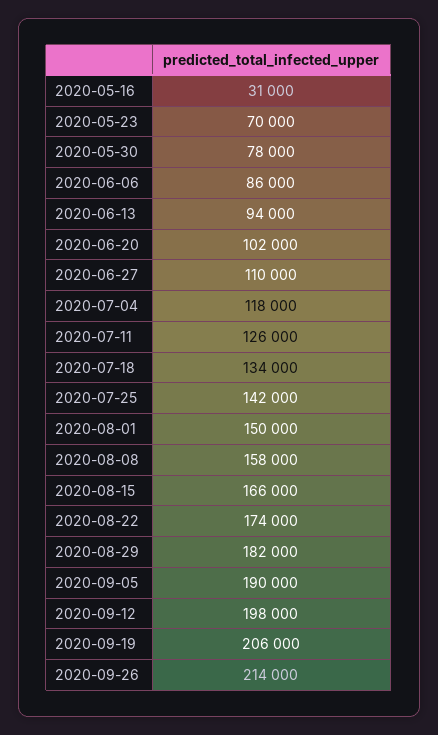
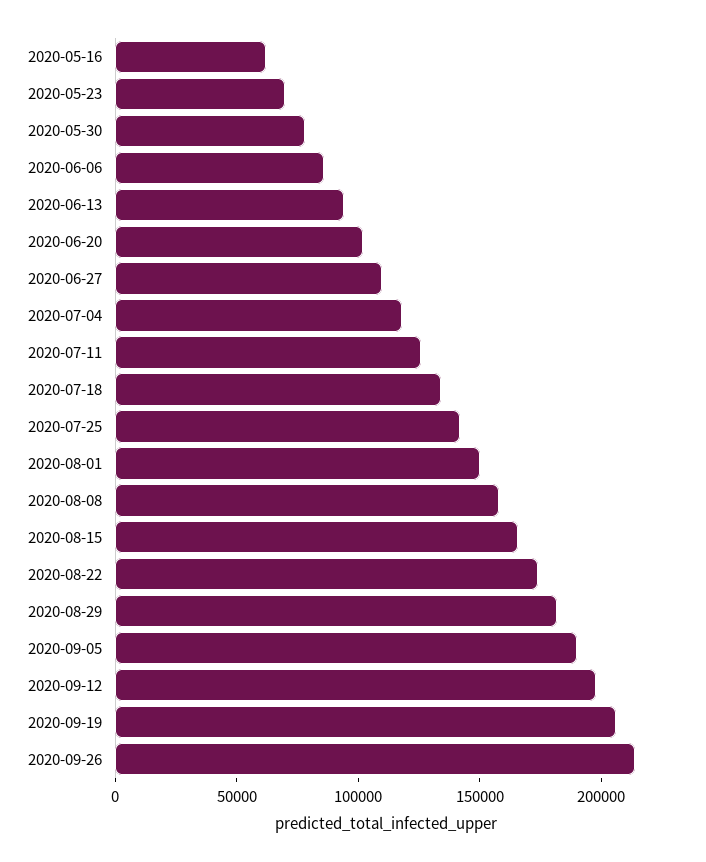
  {
-   "2020-05-16": 31000,
+   "2020-05-16": 60000,
    "2020-05-23": 70000,
    "2020-05-30": 78000,
    "2020-06-06": 86000,
    "2020-06-13": 94000,
    "2020-06-20": 102000,
    "2020-06-27": 110000,
    "2020-07-04": 118000,
    "2020-07-11": 126000,
    "2020-07-18": 134000,
    "2020-07-25": 142000,
    "2020-08-01": 150000,
    "2020-08-08": 158000,
    "2020-08-15": 166000,
    "2020-08-22": 174000,
    "2020-08-29": 182000,
    "2020-09-05": 190000,
    "2020-09-12": 198000,
    "2020-09-19": 206000,
    "2020-09-26": 214000
  }

